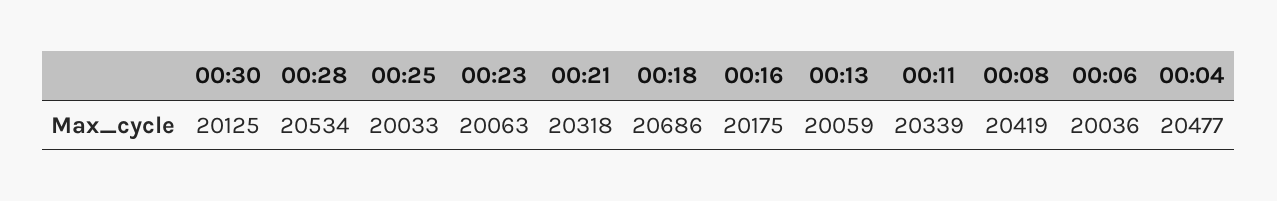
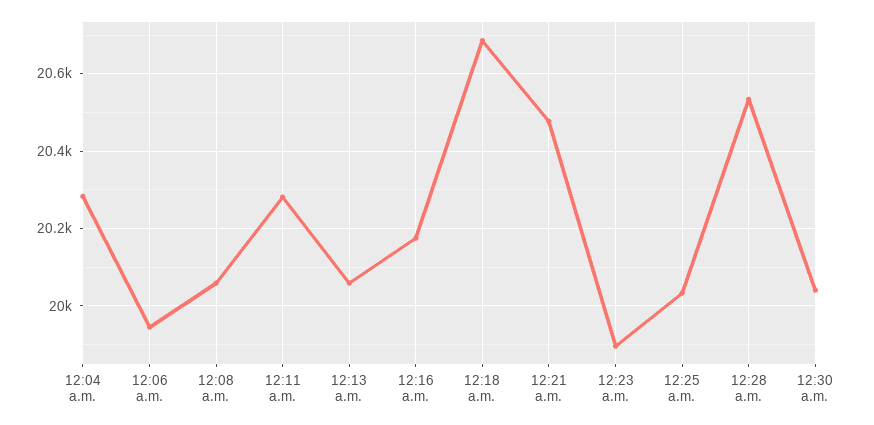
  {
-   "00:30": 20125,
+   "00:30": 20040,
    "00:28": 20534,
    "00:25": 20033,
-   "00:23": 20063,
+   "00:23": 19900,
-   "00:21": 20318,
+   "00:21": 20480,
    "00:18": 20686,
    "00:16": 20175,
    "00:13": 20059,
-   "00:11": 20339,
+   "00:11": 20280,
-   "00:08": 20419,
+   "00:08": 20060,
-   "00:06": 20036,
+   "00:06": 19940,
-   "00:04": 20477
+   "00:04": 20280
  }

